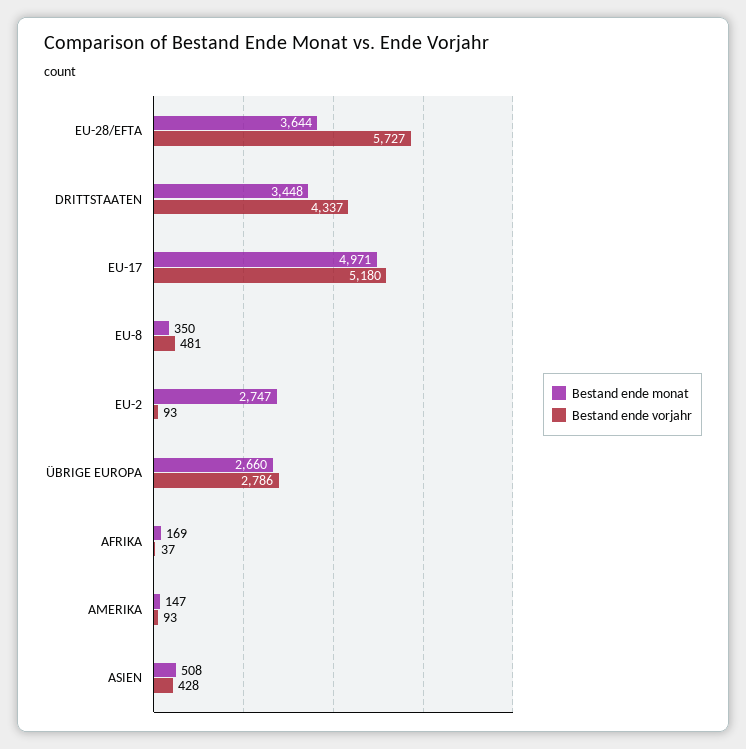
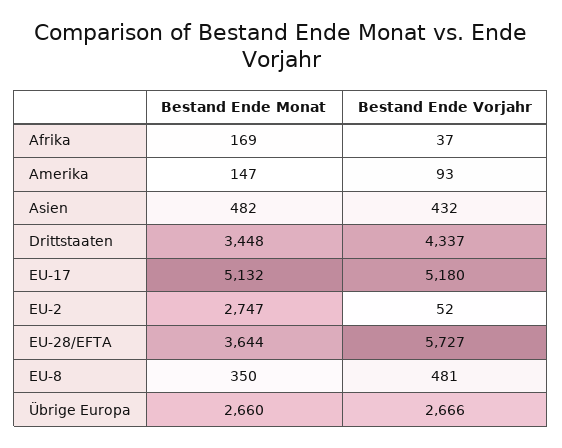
  {
    "Bestand ende monat": {
      "EU-28/EFTA": 3644,
      "DRITTSTAATEN": 3448,
-     "EU-17": 4971,
+     "EU-17": 5132,
      "EU-8": 350,
      "EU-2": 2747,
      "ÜBRIGE EUROPA": 2660,
      "AFRIKA": 169,
      "AMERIKA": 147,
-     "ASIEN": 508
+     "ASIEN": 482
    },
    "Bestand ende vorjahr": {
      "EU-28/EFTA": 5727,
      "DRITTSTAATEN": 4337,
      "EU-17": 5180,
      "EU-8": 481,
-     "EU-2": 93,
+     "EU-2": 52,
-     "ÜBRIGE EUROPA": 2786,
+     "ÜBRIGE EUROPA": 2666,
      "AFRIKA": 37,
      "AMERIKA": 93,
-     "ASIEN": 428
+     "ASIEN": 432
    }
  }

